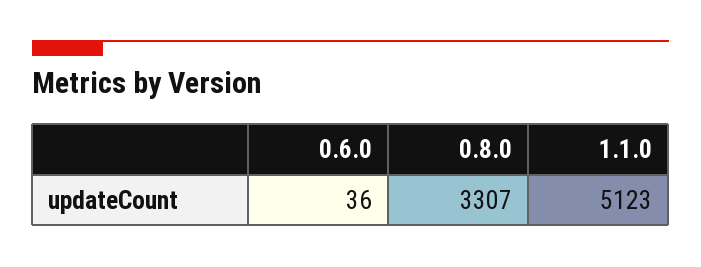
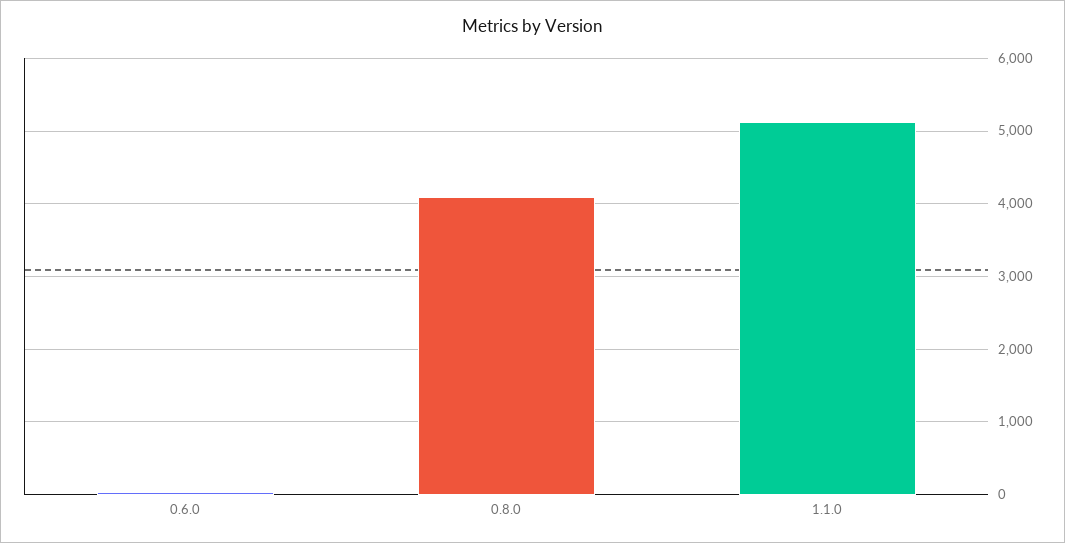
  {
    "0.6.0": 36,
-   "0.8.0": 3307,
+   "0.8.0": 4100,
    "1.1.0": 5123
  }

